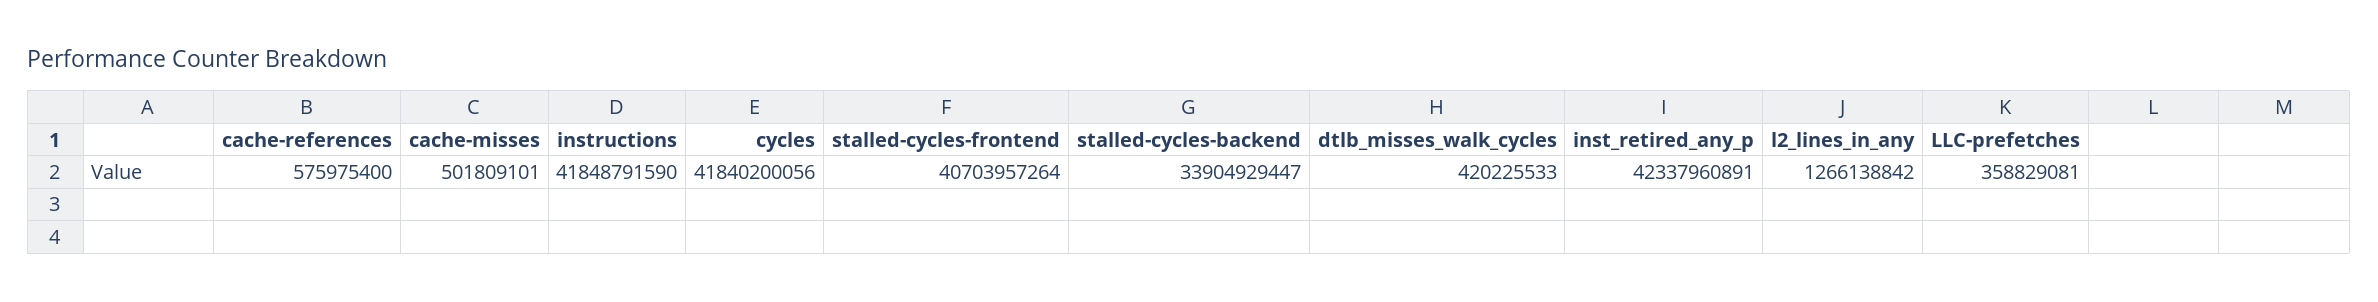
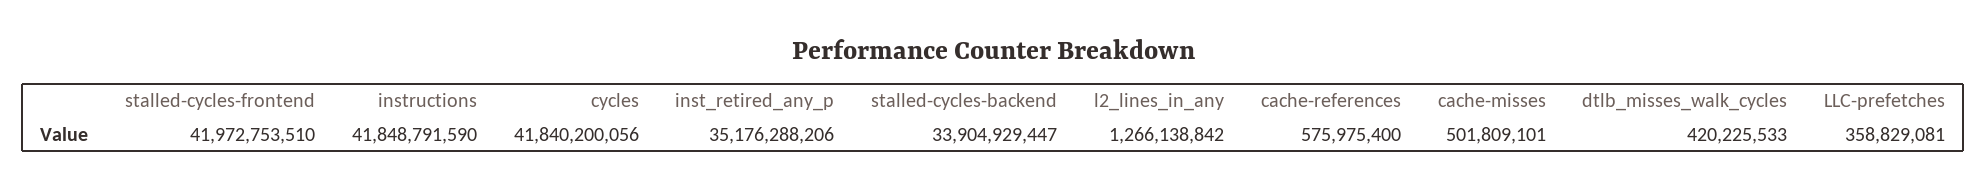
  {
    "cache-references": 575975400,
    "cache-misses": 501809101,
    "instructions": 41848791590,
    "cycles": 41840200056,
-   "stalled-cycles-frontend": 40703957264,
+   "stalled-cycles-frontend": 41972753510,
    "stalled-cycles-backend": 33904929447,
    "dtlb_misses_walk_cycles": 420225533,
-   "inst_retired_any_p": 42337960891,
+   "inst_retired_any_p": 35176288206,
    "l2_lines_in_any": 1266138842,
    "LLC-prefetches": 358829081
  }

